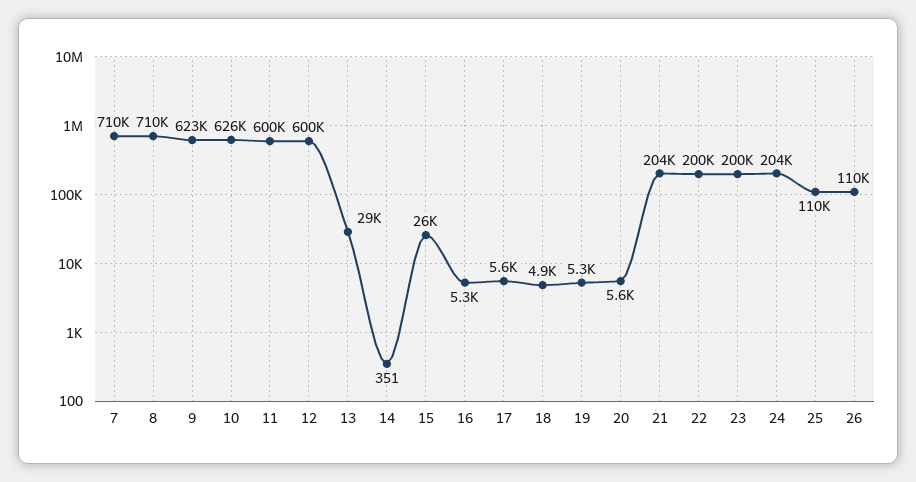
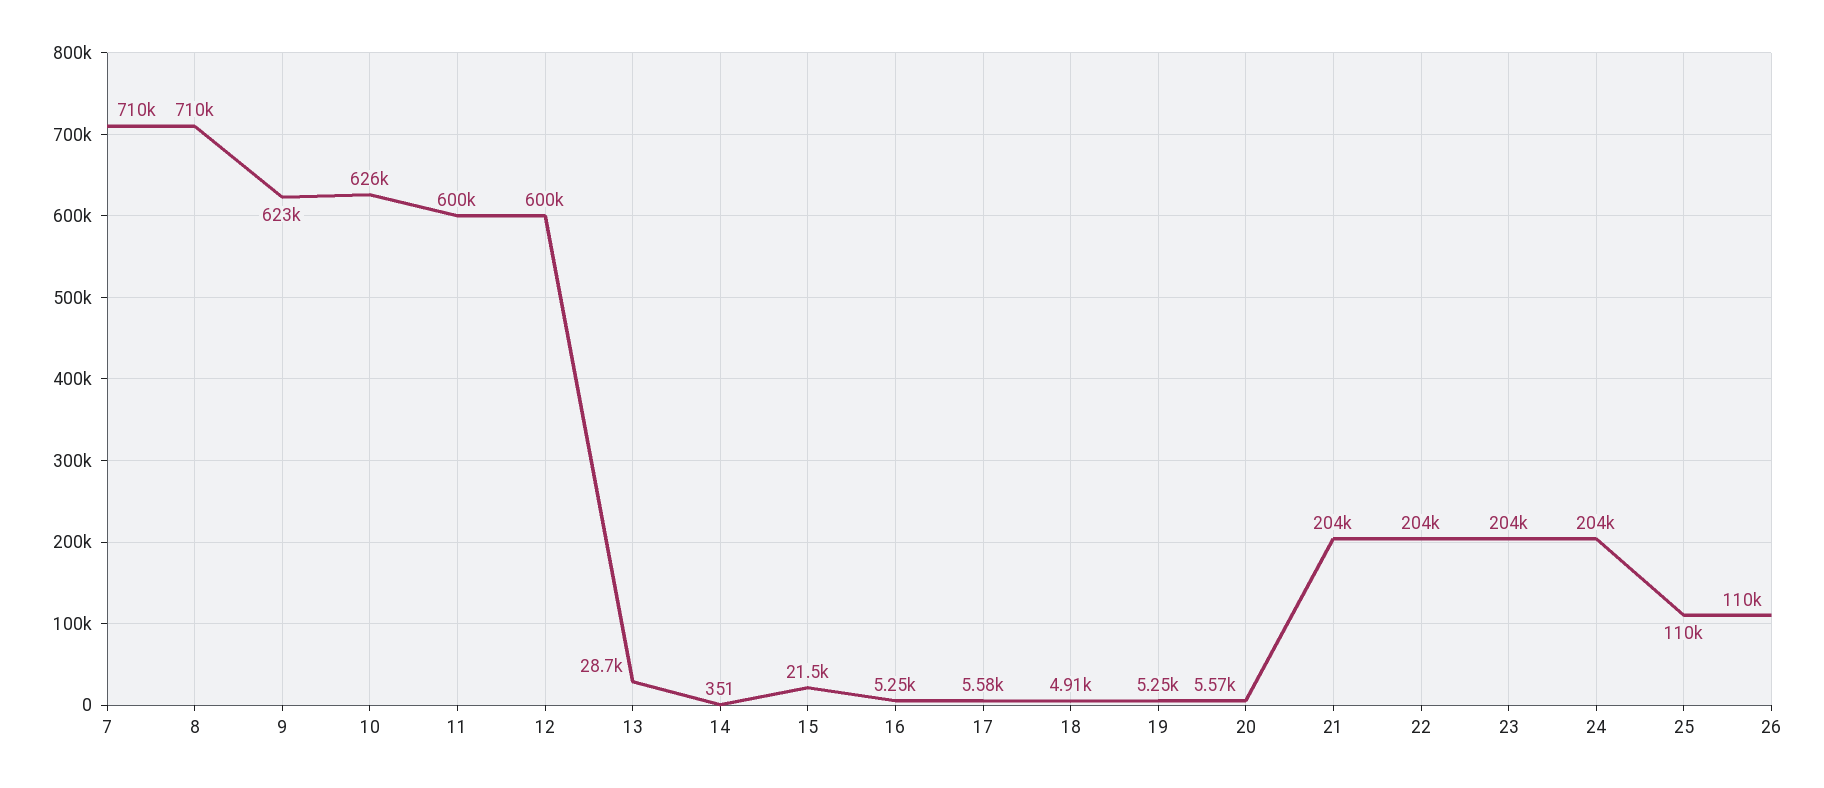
  {
    "7": 710000,
    "8": 710000,
    "9": 623000,
    "10": 626000,
    "11": 600000,
    "12": 600000,
    "13": 28700,
    "14": 351,
-   "15": 26000,
+   "15": 21500,
    "16": 5250,
    "17": 5580,
    "18": 4910,
    "19": 5250,
    "20": 5570,
    "21": 204000,
-   "22": 200000,
+   "22": 204000,
-   "23": 200000,
+   "23": 204000,
    "24": 204000,
    "25": 110000,
    "26": 110000
  }

